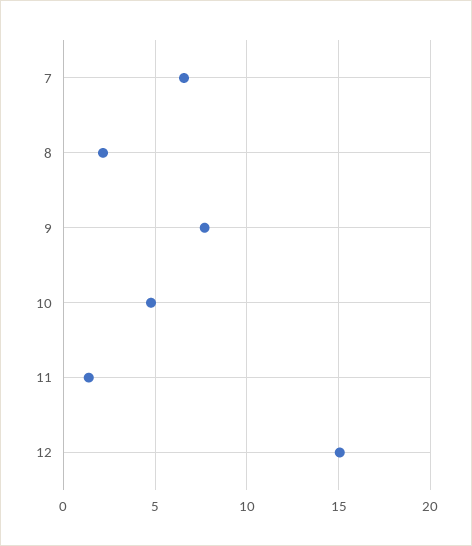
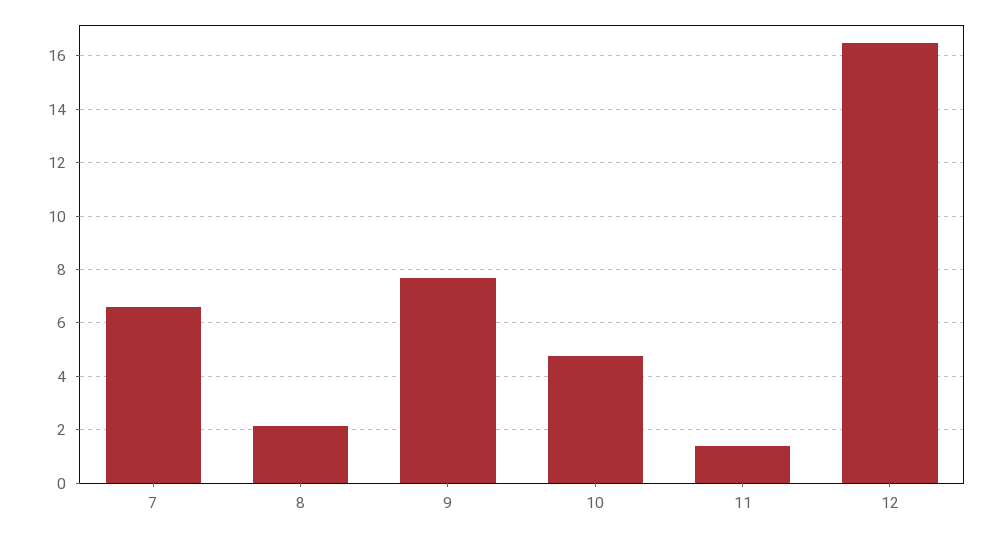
  {
    "7": 6.5,
    "8": 2.25,
    "9": 7.75,
    "10": 4.75,
    "11": 1.5,
-   "12": 15
+   "12": 16.5
  }

